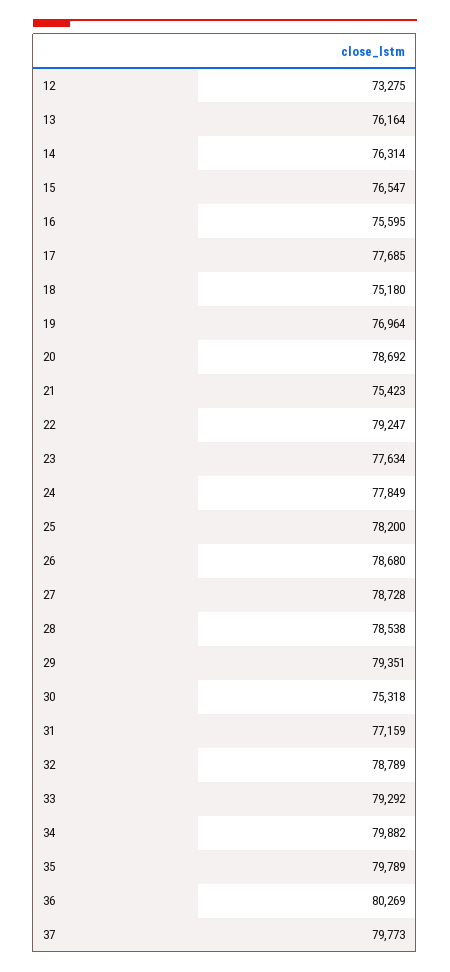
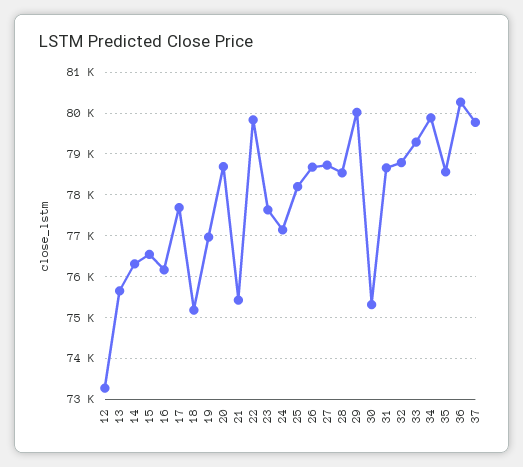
  {
    "12": 73275,
-   "13": 76164,
+   "13": 75600,
    "14": 76314,
    "15": 76547,
-   "16": 75595,
+   "16": 76200,
    "17": 77685,
    "18": 75180,
    "19": 76964,
    "20": 78692,
    "21": 75423,
-   "22": 79247,
+   "22": 79800,
    "23": 77634,
-   "24": 77849,
+   "24": 77200,
    "25": 78200,
    "26": 78680,
    "27": 78728,
    "28": 78538,
-   "29": 79351,
+   "29": 80000,
    "30": 75318,
-   "31": 77159,
+   "31": 78600,
    "32": 78789,
    "33": 79292,
    "34": 79882,
-   "35": 79789,
+   "35": 78600,
    "36": 80269,
    "37": 79773
  }

